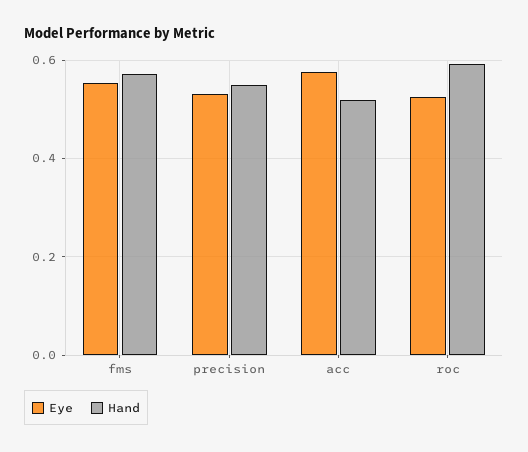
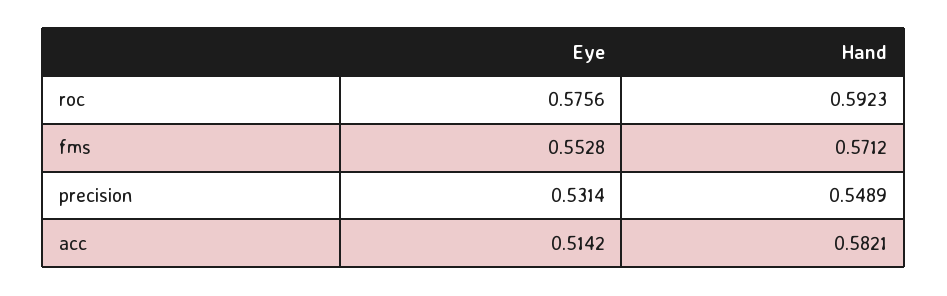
  {
    "Eye": {
      "fms": 0.5528,
      "precision": 0.5314,
-     "acc": 0.58,
+     "acc": 0.5142,
-     "roc": 0.52
+     "roc": 0.5756
    },
    "Hand": {
      "fms": 0.5712,
      "precision": 0.5489,
-     "acc": 0.52,
+     "acc": 0.5821,
      "roc": 0.5923
    }
  }

